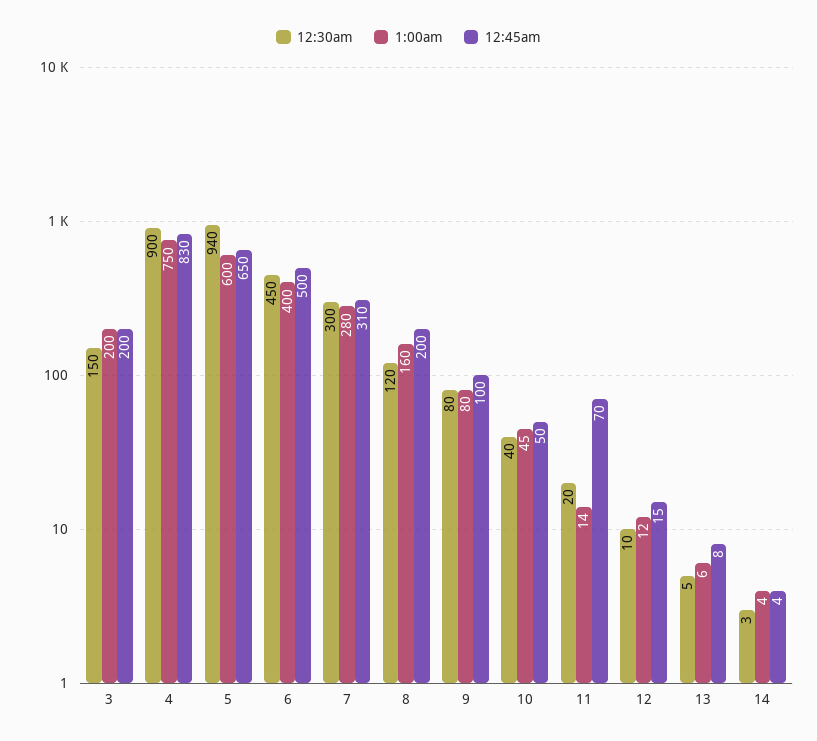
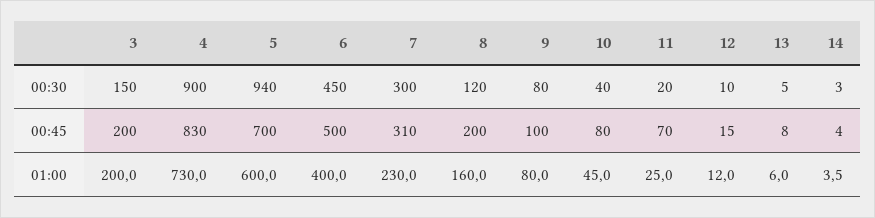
  {
    "12:30am": {
      "3": 150,
      "4": 900,
      "5": 940,
      "6": 450,
      "7": 300,
      "8": 120,
      "9": 80,
      "10": 40,
      "11": 20,
      "12": 10,
      "13": 5,
      "14": 3
    },
    "1:00am": {
      "3": 200,
-     "4": 750,
+     "4": 730,
      "5": 600,
      "6": 400,
-     "7": 280,
+     "7": 230,
      "8": 160,
      "9": 80,
      "10": 45,
-     "11": 14,
+     "11": 25,
      "12": 12,
      "13": 6,
      "14": 3.5
    },
    "12:45am": {
      "3": 200,
      "4": 830,
-     "5": 650,
+     "5": 700,
      "6": 500,
      "7": 310,
      "8": 200,
      "9": 100,
-     "10": 50,
+     "10": 80,
      "11": 70,
      "12": 15,
      "13": 8,
      "14": 4
    }
  }

